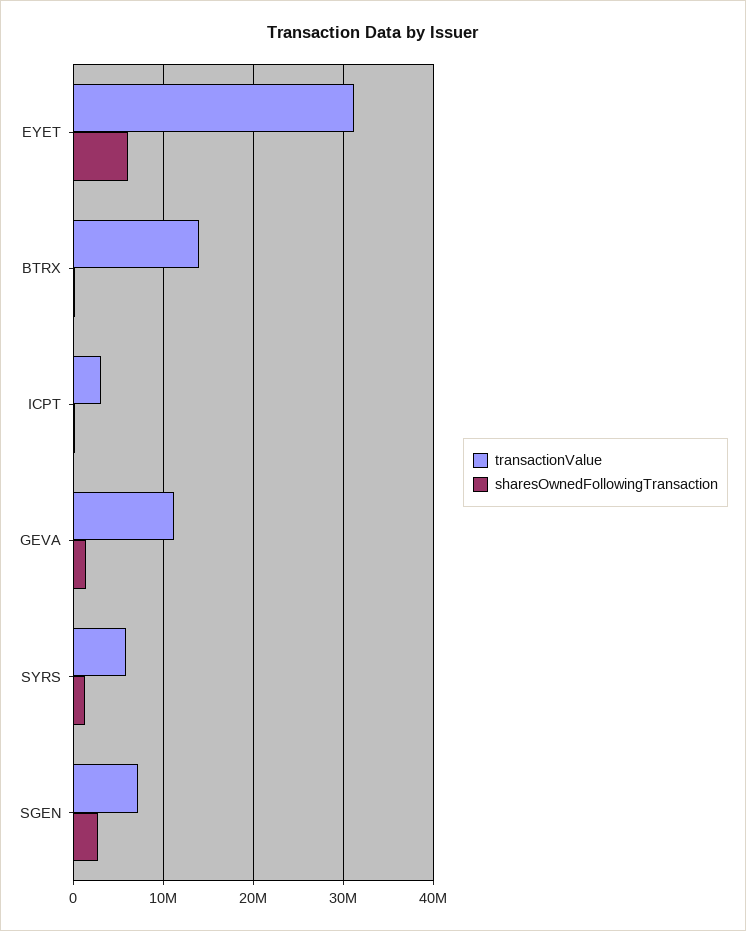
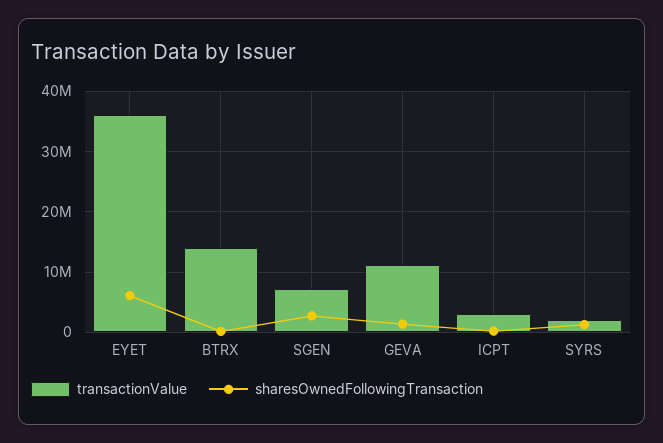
  {
    "transactionValue": {
-     "EYET": 31000000,
+     "EYET": 36000000,
      "BTRX": 14000000,
      "ICPT": 3000000,
      "GEVA": 11000000,
-     "SYRS": 6000000,
+     "SYRS": 2000000,
      "SGEN": 7000000
    },
    "sharesOwnedFollowingTransaction": {
      "EYET": 6000000,
      "BTRX": 0,
      "ICPT": 0,
      "GEVA": 1000000,
      "SYRS": 1000000,
      "SGEN": 3000000
    }
  }

